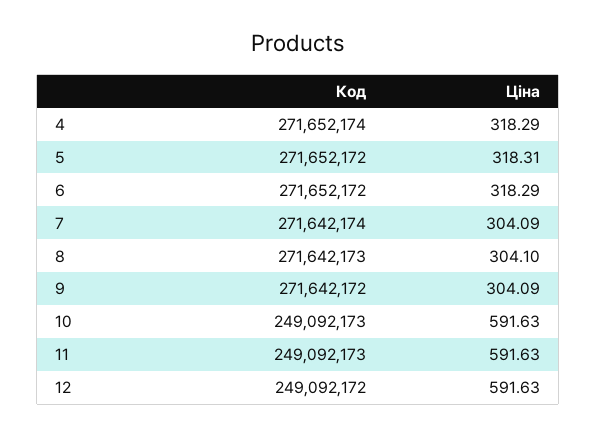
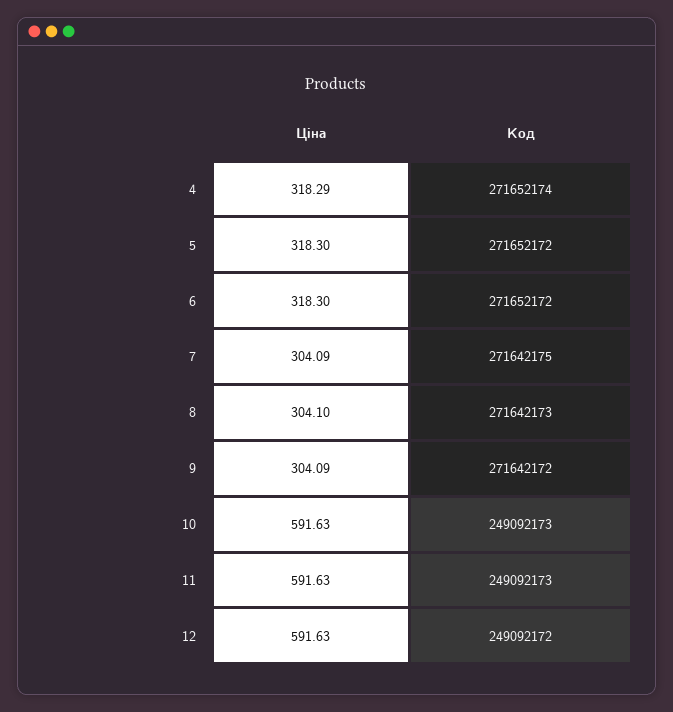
  {
    "Код": {
      "4": 271652174,
      "5": 271652172,
      "6": 271652172,
-     "7": 271642174,
+     "7": 271642175,
      "8": 271642173,
      "9": 271642172,
      "10": 249092173,
      "11": 249092173,
      "12": 249092172
    },
    "Ціна": {
      "4": 318.29,
-     "5": 318.31,
+     "5": 318.3,
-     "6": 318.29,
+     "6": 318.3,
      "7": 304.09,
      "8": 304.1,
      "9": 304.09,
      "10": 591.63,
      "11": 591.63,
      "12": 591.63
    }
  }

